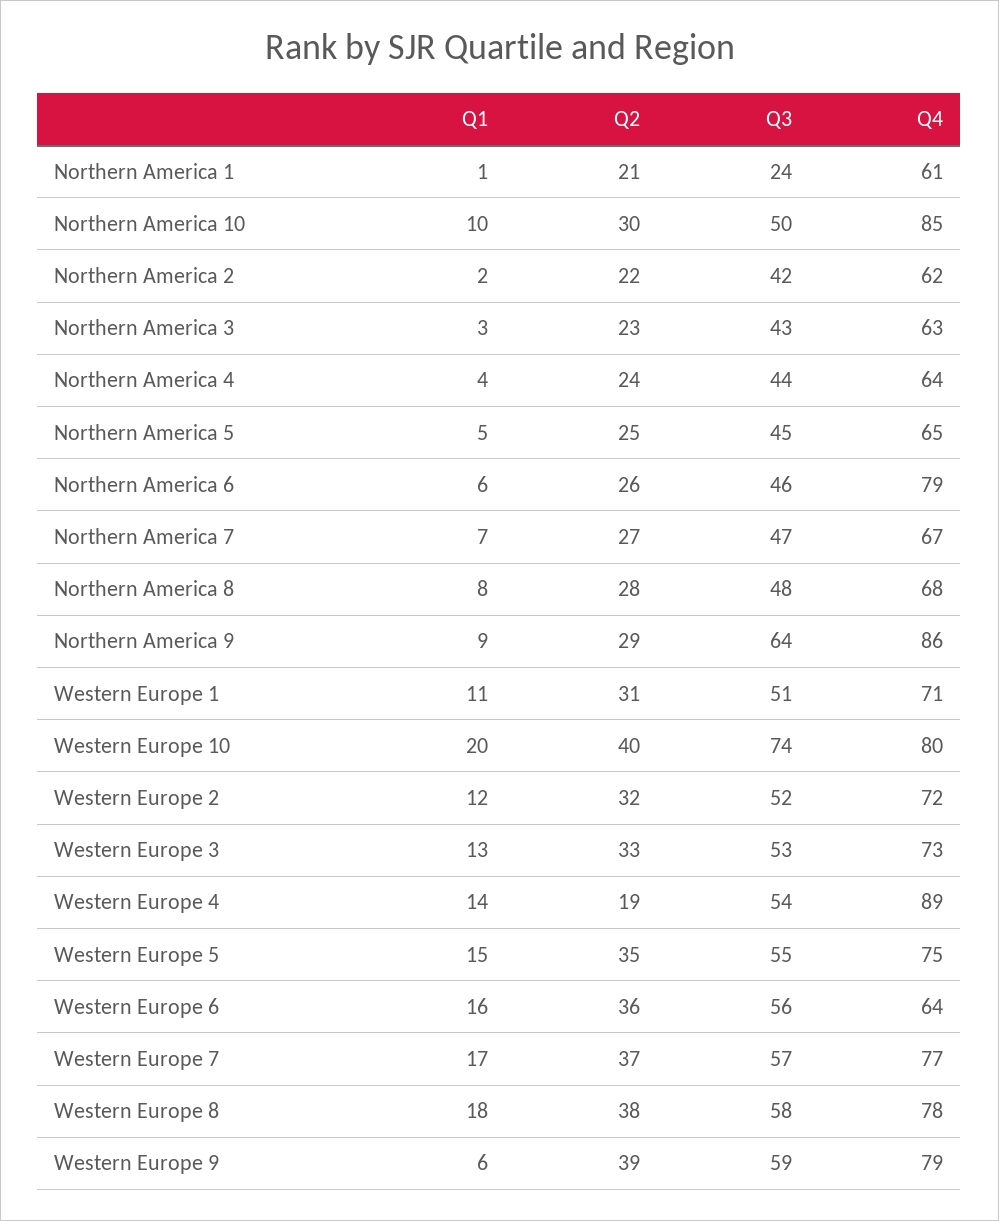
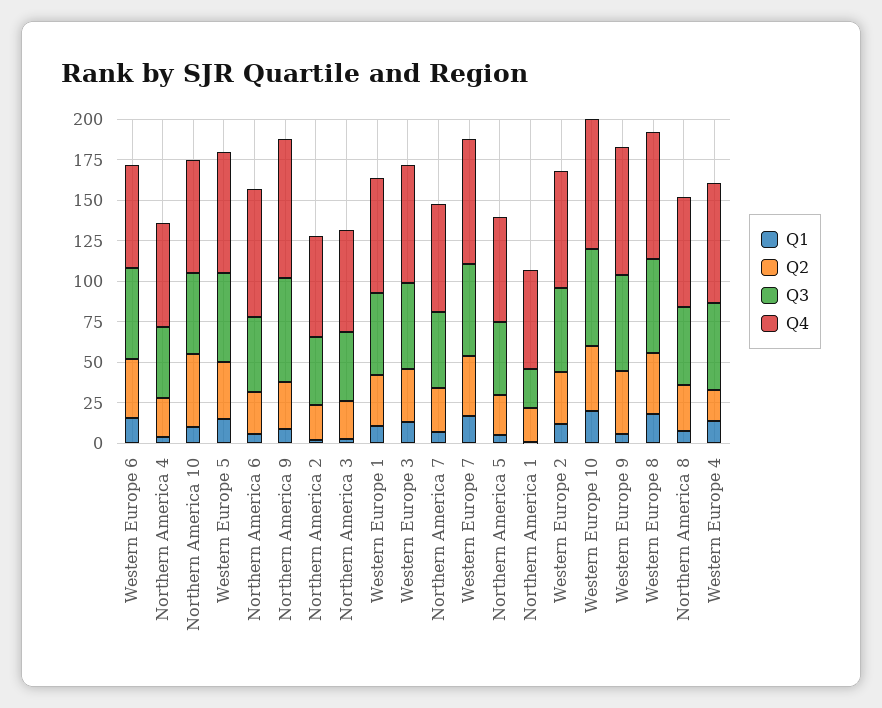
  {
    "Q1": {
      "Northern America 1": 1,
      "Northern America 10": 10,
      "Northern America 2": 2,
      "Northern America 3": 3,
      "Northern America 4": 4,
      "Northern America 5": 5,
      "Northern America 6": 6,
      "Northern America 7": 7,
      "Northern America 8": 8,
      "Northern America 9": 9,
      "Western Europe 1": 11,
      "Western Europe 10": 20,
      "Western Europe 2": 12,
      "Western Europe 3": 13,
      "Western Europe 4": 14,
      "Western Europe 5": 15,
      "Western Europe 6": 16,
      "Western Europe 7": 17,
      "Western Europe 8": 18,
      "Western Europe 9": 6
    },
    "Q2": {
      "Northern America 1": 21,
-     "Northern America 10": 30,
+     "Northern America 10": 45,
      "Northern America 2": 22,
      "Northern America 3": 23,
      "Northern America 4": 24,
      "Northern America 5": 25,
      "Northern America 6": 26,
      "Northern America 7": 27,
      "Northern America 8": 28,
      "Northern America 9": 29,
      "Western Europe 1": 31,
      "Western Europe 10": 40,
      "Western Europe 2": 32,
      "Western Europe 3": 33,
      "Western Europe 4": 19,
      "Western Europe 5": 35,
      "Western Europe 6": 36,
      "Western Europe 7": 37,
      "Western Europe 8": 38,
      "Western Europe 9": 39
    },
    "Q3": {
      "Northern America 1": 24,
      "Northern America 10": 50,
      "Northern America 2": 42,
      "Northern America 3": 43,
      "Northern America 4": 44,
      "Northern America 5": 45,
      "Northern America 6": 46,
      "Northern America 7": 47,
      "Northern America 8": 48,
      "Northern America 9": 64,
      "Western Europe 1": 51,
-     "Western Europe 10": 74,
+     "Western Europe 10": 60,
      "Western Europe 2": 52,
      "Western Europe 3": 53,
      "Western Europe 4": 54,
      "Western Europe 5": 55,
      "Western Europe 6": 56,
      "Western Europe 7": 57,
      "Western Europe 8": 58,
      "Western Europe 9": 59
    },
    "Q4": {
      "Northern America 1": 61,
-     "Northern America 10": 85,
+     "Northern America 10": 70,
      "Northern America 2": 62,
      "Northern America 3": 63,
      "Northern America 4": 64,
      "Northern America 5": 65,
      "Northern America 6": 79,
      "Northern America 7": 67,
      "Northern America 8": 68,
      "Northern America 9": 86,
      "Western Europe 1": 71,
      "Western Europe 10": 80,
      "Western Europe 2": 72,
      "Western Europe 3": 73,
-     "Western Europe 4": 89,
+     "Western Europe 4": 75,
      "Western Europe 5": 75,
      "Western Europe 6": 64,
      "Western Europe 7": 77,
      "Western Europe 8": 78,
      "Western Europe 9": 79
    }
  }

